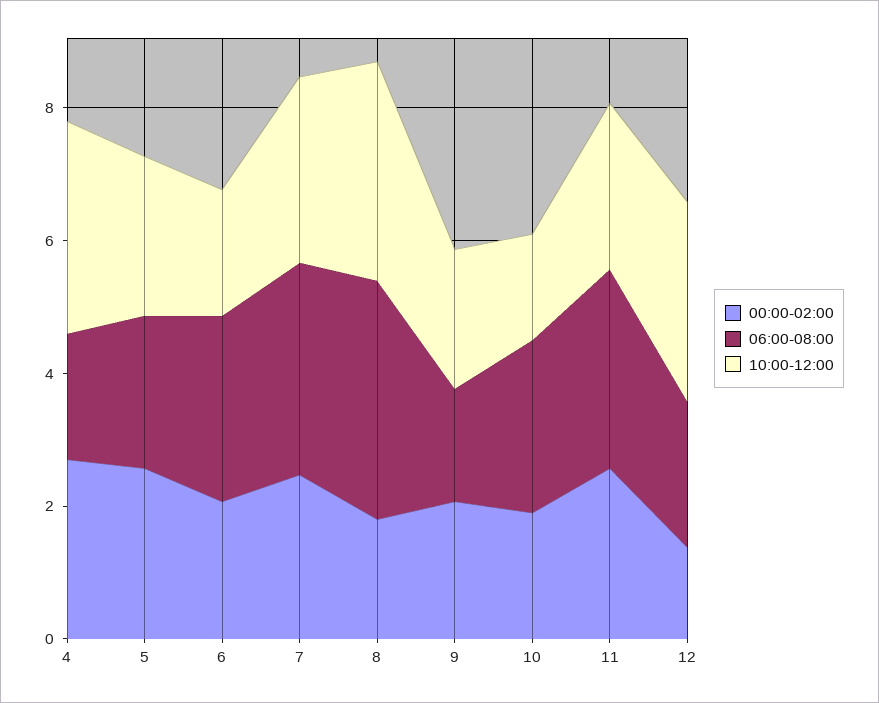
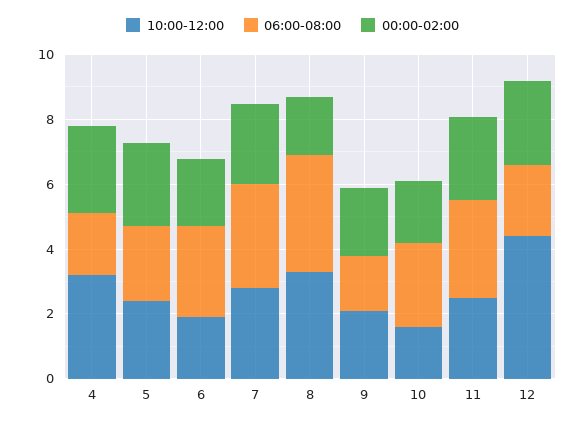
  {
    "00:00-02:00": {
      "4": 2.5,
      "5": 2.5,
      "6": 2,
      "7": 2.5,
      "8": 2,
      "9": 2,
      "10": 2,
      "11": 2.5,
-     "12": 1.5
+     "12": 2.5
    },
    "06:00-08:00": {
      "4": 2,
      "5": 2.5,
      "6": 3,
      "7": 3,
      "8": 3.5,
      "9": 1.5,
      "10": 2.5,
      "11": 3,
      "12": 2
    },
    "10:00-12:00": {
      "4": 3,
      "5": 2.5,
      "6": 2,
      "7": 3,
      "8": 3.5,
      "9": 2,
      "10": 1.5,
      "11": 2.5,
-     "12": 3
+     "12": 4.5
    }
  }

